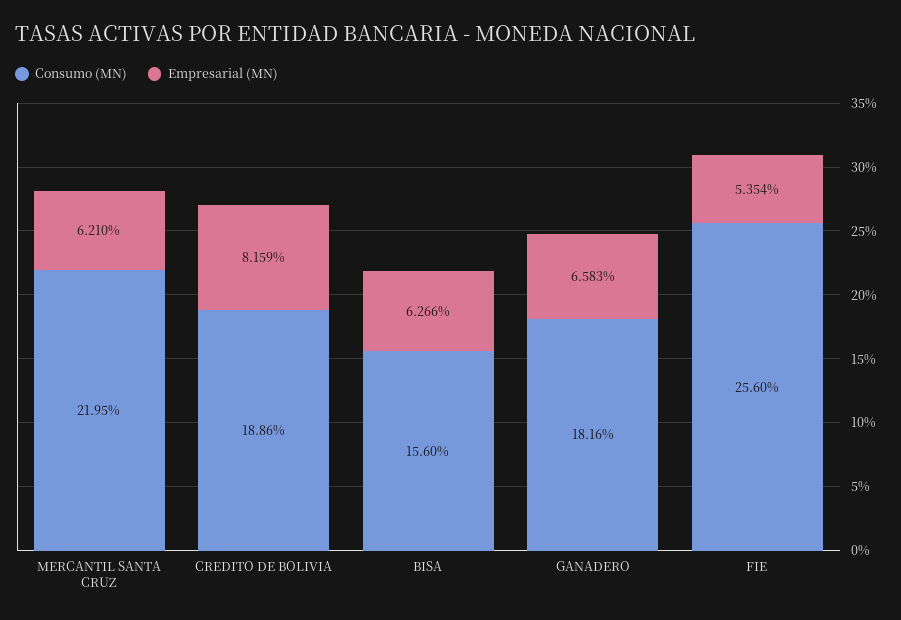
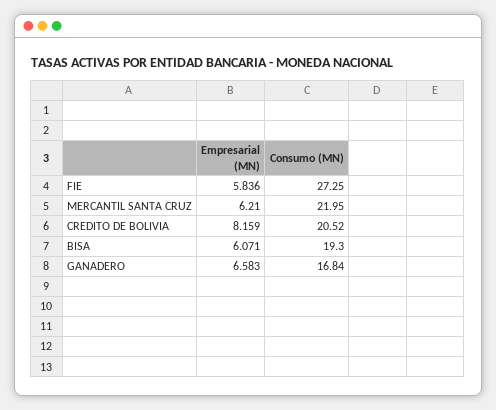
  {
    "Consumo (MN)": {
      "MERCANTIL SANTA CRUZ": 21.95,
-     "CREDITO DE BOLIVIA": 18.86,
+     "CREDITO DE BOLIVIA": 20.52,
-     "BISA": 15.6,
+     "BISA": 19.3,
-     "GANADERO": 18.16,
+     "GANADERO": 16.84,
-     "FIE": 25.6
+     "FIE": 27.25
    },
    "Empresarial (MN)": {
      "MERCANTIL SANTA CRUZ": 6.21,
      "CREDITO DE BOLIVIA": 8.159,
-     "BISA": 6.266,
+     "BISA": 6.071,
      "GANADERO": 6.583,
-     "FIE": 5.354
+     "FIE": 5.836
    }
  }

